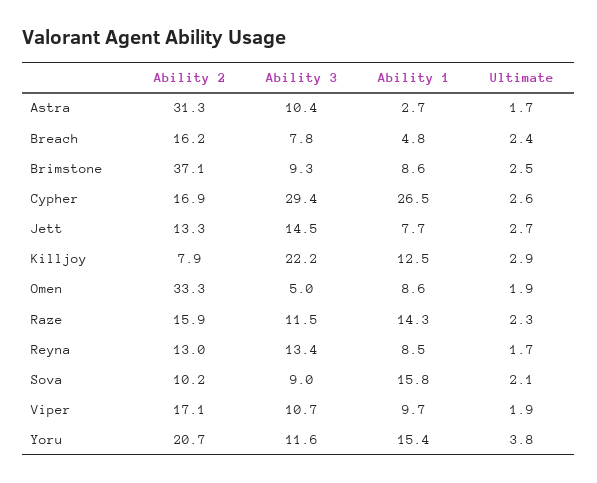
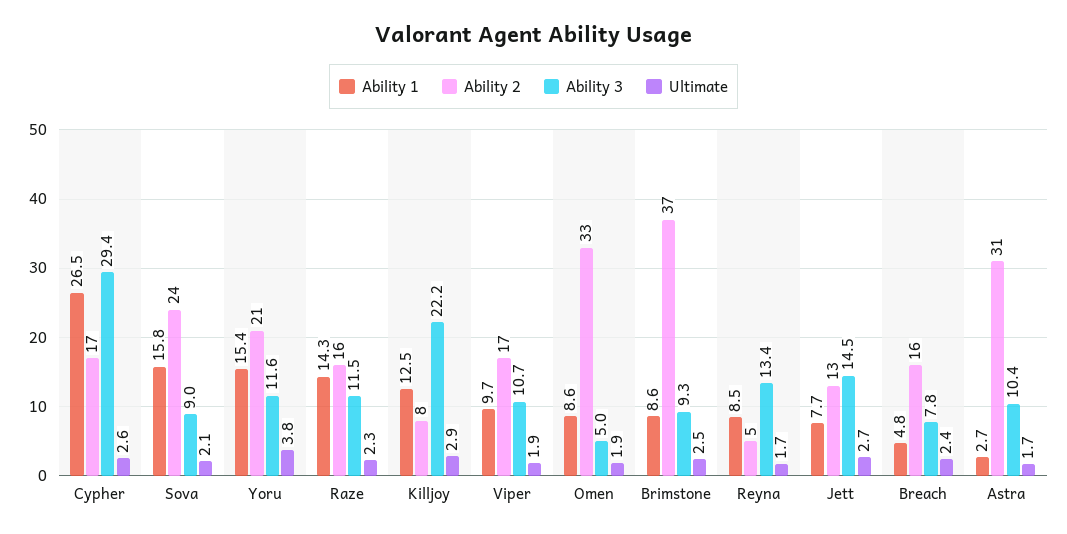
  {
    "Ability 2": {
      "Astra": 31.3,
      "Breach": 16.2,
      "Brimstone": 37.1,
      "Cypher": 16.9,
      "Jett": 13.3,
      "Killjoy": 7.9,
      "Omen": 33.3,
      "Raze": 15.9,
-     "Reyna": 13,
+     "Reyna": 5,
-     "Sova": 10.2,
+     "Sova": 24,
      "Viper": 17.1,
      "Yoru": 20.7
    },
    "Ability 3": {
      "Astra": 10.4,
      "Breach": 7.8,
      "Brimstone": 9.3,
      "Cypher": 29.4,
      "Jett": 14.5,
      "Killjoy": 22.2,
      "Omen": 5,
      "Raze": 11.5,
      "Reyna": 13.4,
      "Sova": 9,
      "Viper": 10.7,
      "Yoru": 11.6
    },
    "Ability 1": {
      "Astra": 2.7,
      "Breach": 4.8,
      "Brimstone": 8.6,
      "Cypher": 26.5,
      "Jett": 7.7,
      "Killjoy": 12.5,
      "Omen": 8.6,
      "Raze": 14.3,
      "Reyna": 8.5,
      "Sova": 15.8,
      "Viper": 9.7,
      "Yoru": 15.4
    },
    "Ultimate": {
      "Astra": 1.7,
      "Breach": 2.4,
      "Brimstone": 2.5,
      "Cypher": 2.6,
      "Jett": 2.7,
      "Killjoy": 2.9,
      "Omen": 1.9,
      "Raze": 2.3,
      "Reyna": 1.7,
      "Sova": 2.1,
      "Viper": 1.9,
      "Yoru": 3.8
    }
  }

